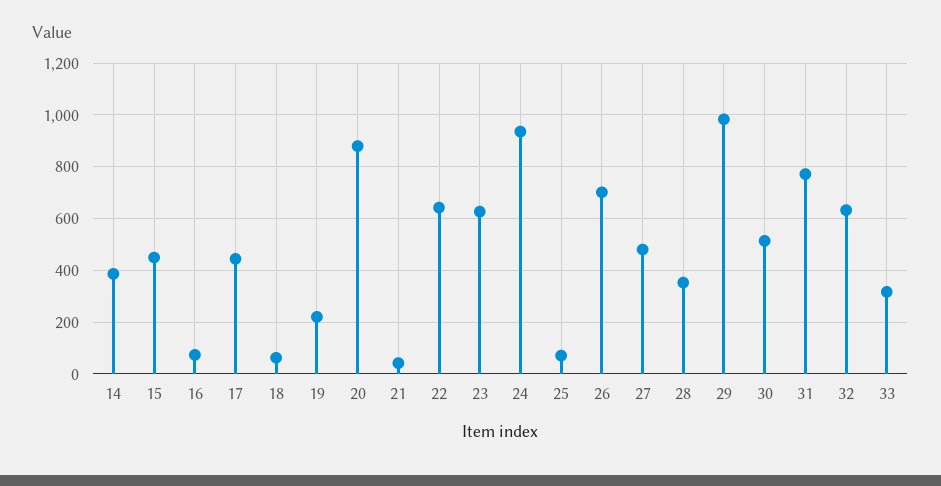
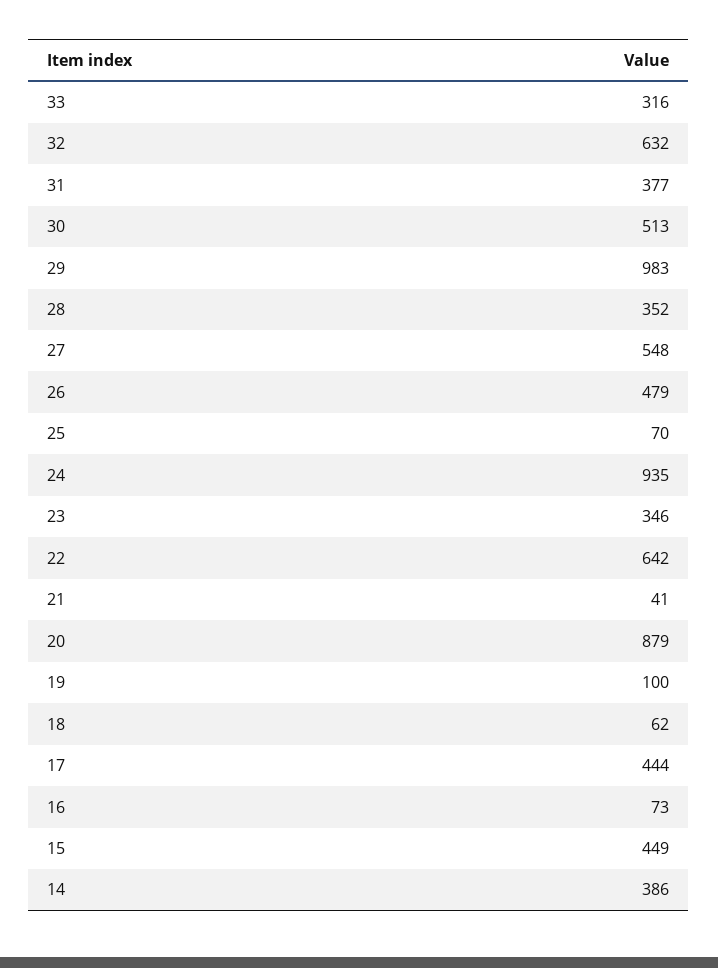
  {
    "14": 386,
    "15": 449,
    "16": 73,
    "17": 444,
    "18": 62,
-   "19": 225,
+   "19": 100,
    "20": 879,
    "21": 41,
    "22": 642,
-   "23": 625,
+   "23": 346,
    "24": 935,
    "25": 70,
-   "26": 700,
+   "26": 479,
-   "27": 475,
+   "27": 548,
    "28": 352,
    "29": 983,
    "30": 513,
-   "31": 775,
+   "31": 377,
    "32": 632,
    "33": 316
  }

